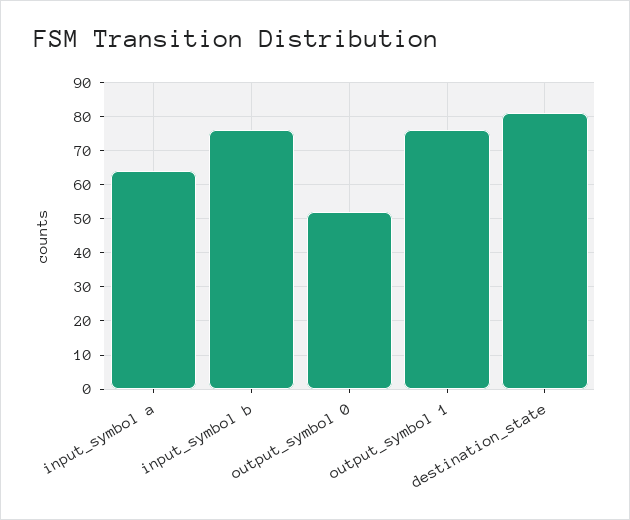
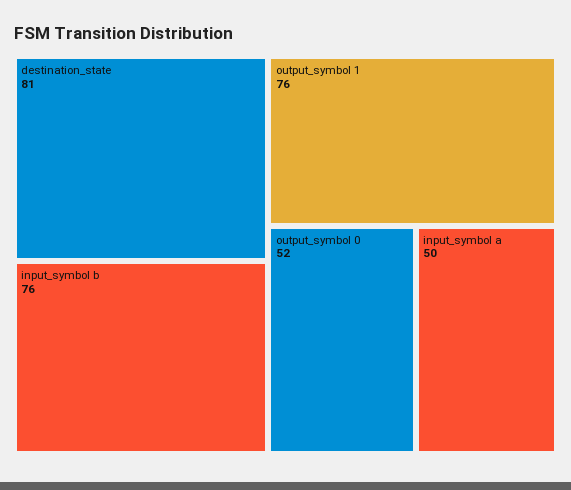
  {
-   "input_symbol a": 65,
+   "input_symbol a": 50,
    "input_symbol b": 76,
    "output_symbol 0": 52,
    "output_symbol 1": 76,
    "destination_state": 81
  }

